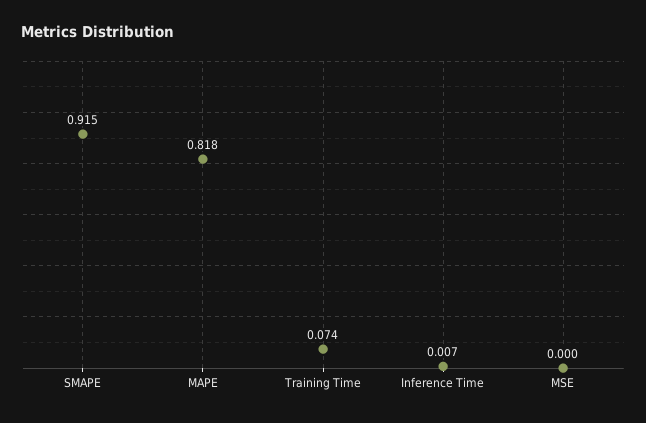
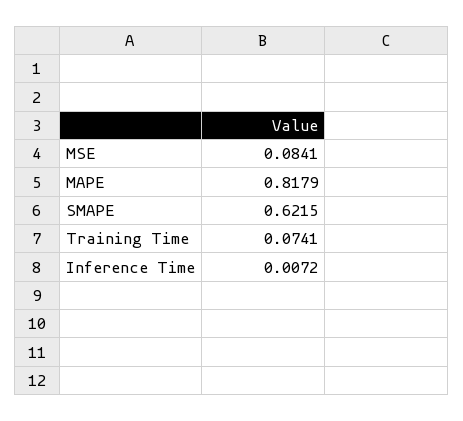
  {
-   "SMAPE": 0.915,
+   "SMAPE": 0.6215,
    "MAPE": 0.8179,
    "Training Time": 0.0741,
    "Inference Time": 0.0072,
-   "MSE": 0
+   "MSE": 0.0841
  }

